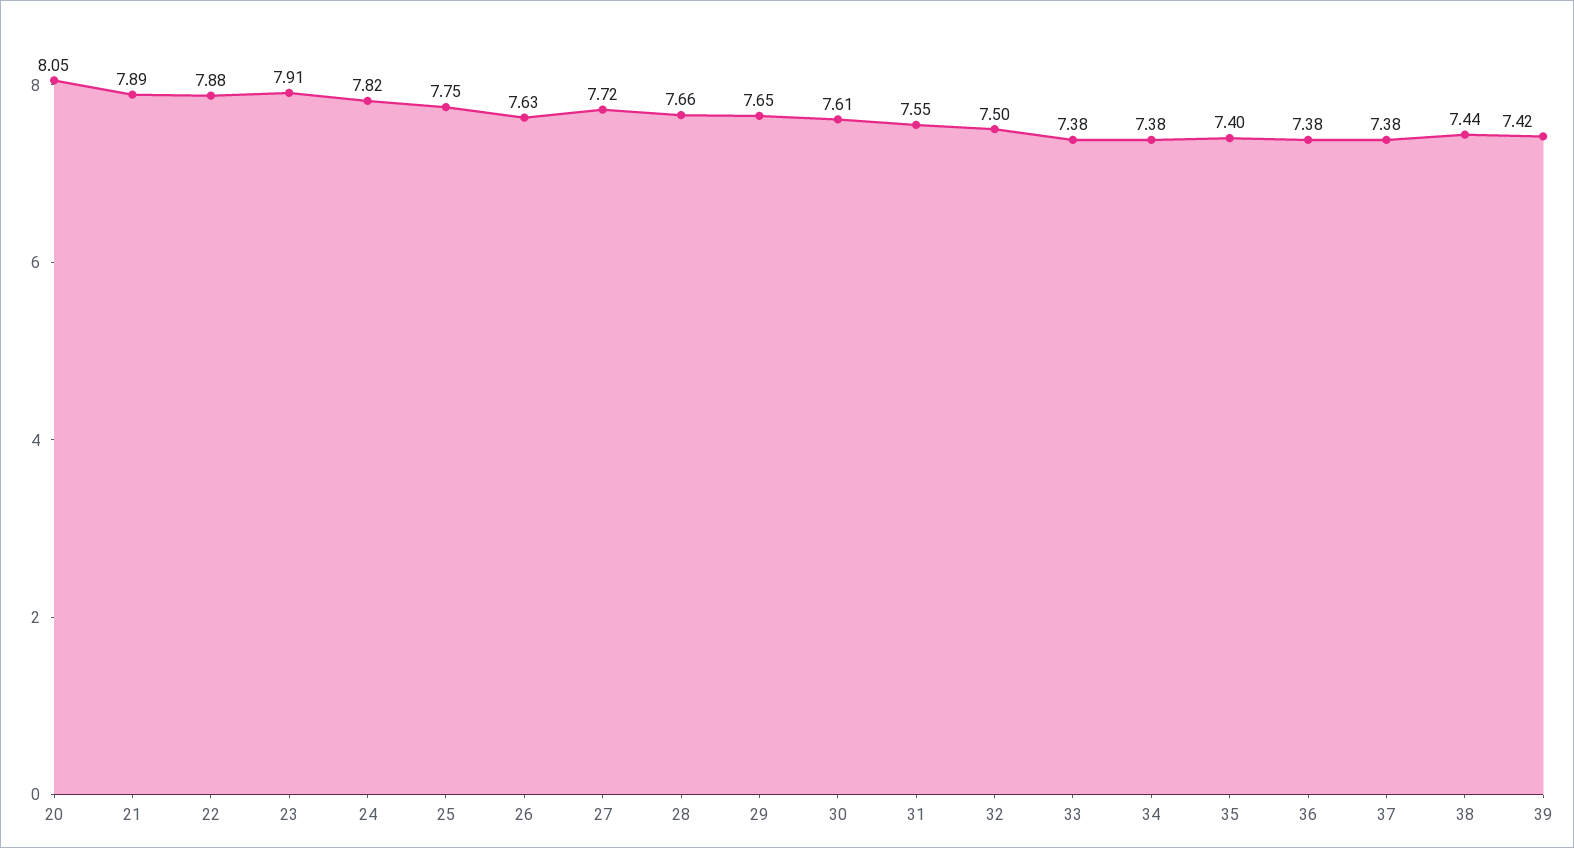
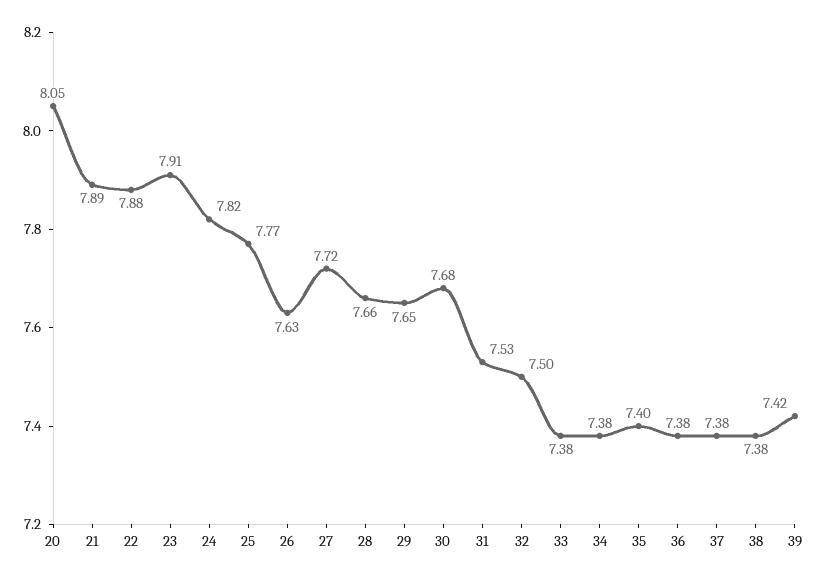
  {
    "20": 8.05,
    "21": 7.89,
    "22": 7.88,
    "23": 7.91,
    "24": 7.82,
-   "25": 7.75,
+   "25": 7.77,
    "26": 7.63,
    "27": 7.72,
    "28": 7.66,
    "29": 7.65,
-   "30": 7.61,
+   "30": 7.68,
-   "31": 7.55,
+   "31": 7.53,
    "32": 7.5,
    "33": 7.38,
    "34": 7.38,
    "35": 7.4,
    "36": 7.38,
    "37": 7.38,
-   "38": 7.44,
+   "38": 7.38,
    "39": 7.42
  }

